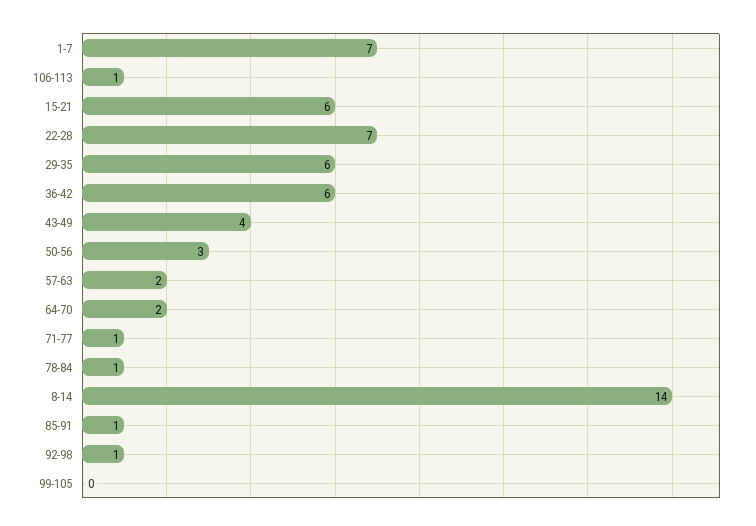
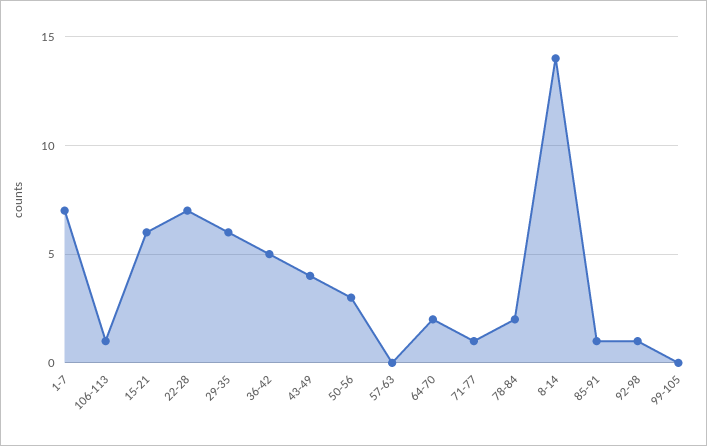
  {
    "1-7": 7,
    "106-113": 1,
    "15-21": 6,
    "22-28": 7,
    "29-35": 6,
-   "36-42": 6,
+   "36-42": 5,
    "43-49": 4,
    "50-56": 3,
-   "57-63": 2,
+   "57-63": 0,
    "64-70": 2,
    "71-77": 1,
-   "78-84": 1,
+   "78-84": 2,
    "8-14": 14,
    "85-91": 1,
    "92-98": 1,
    "99-105": 0
  }

